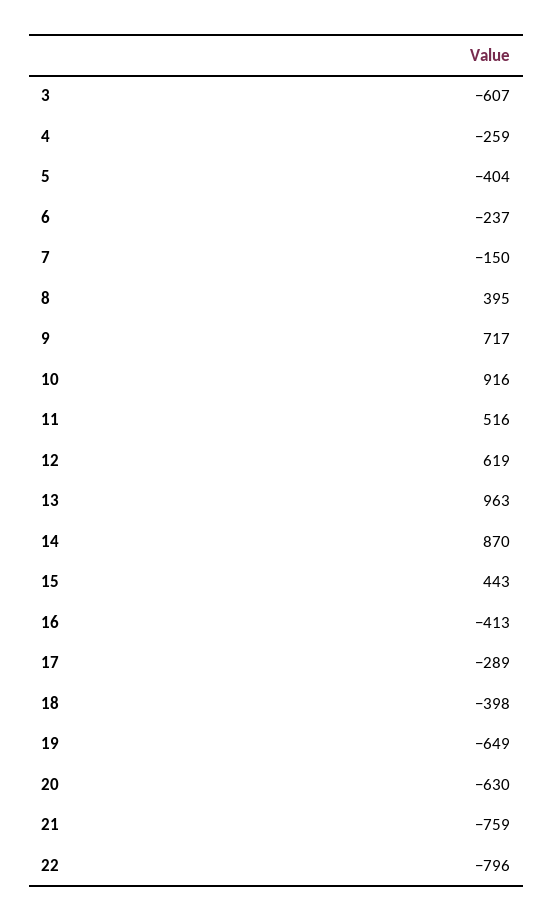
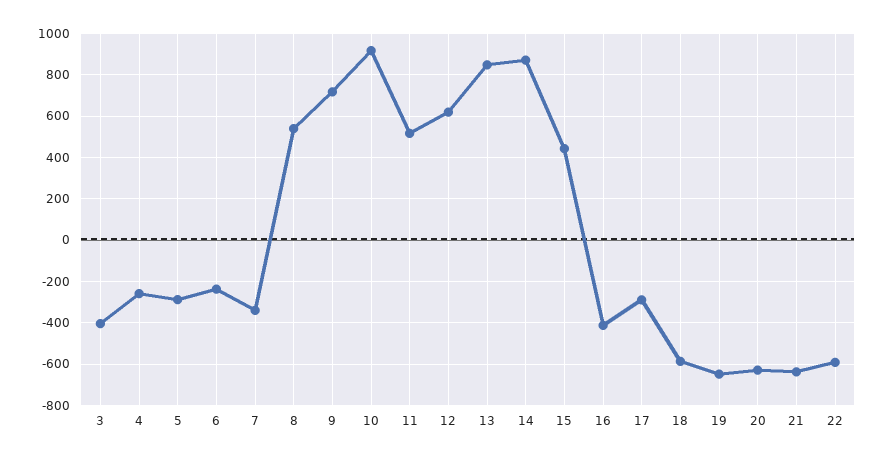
  {
-   "3": -607,
+   "3": -400,
    "4": -259,
-   "5": -404,
+   "5": -300,
    "6": -237,
-   "7": -150,
+   "7": -350,
-   "8": 395,
+   "8": 550,
    "9": 717,
    "10": 916,
    "11": 516,
    "12": 619,
-   "13": 963,
+   "13": 850,
    "14": 870,
    "15": 443,
    "16": -413,
    "17": -289,
-   "18": -398,
+   "18": -600,
    "19": -649,
    "20": -630,
-   "21": -759,
+   "21": -650,
-   "22": -796
+   "22": -600
  }

